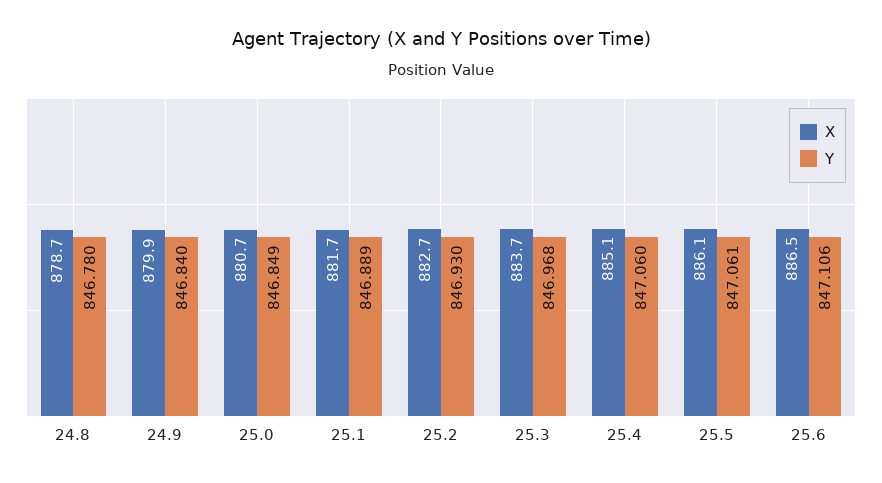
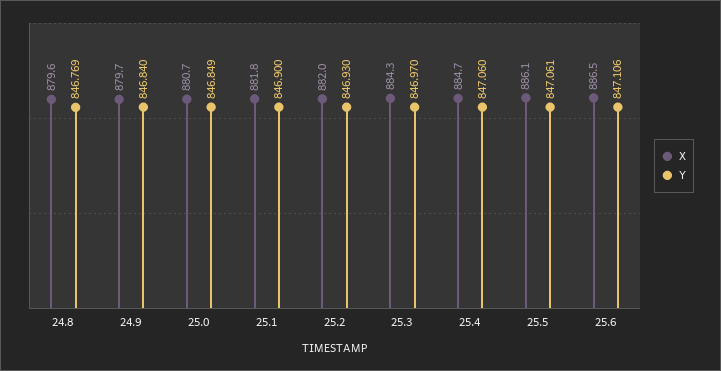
  {
    "X": {
-     "24.8": 878.7,
+     "24.8": 879.6,
-     "24.9": 879.9,
+     "24.9": 879.7,
      "25.0": 880.7,
-     "25.1": 881.7,
+     "25.1": 881.8,
-     "25.2": 882.7,
+     "25.2": 882,
-     "25.3": 883.7,
+     "25.3": 884.3,
-     "25.4": 885.1,
+     "25.4": 884.7,
      "25.5": 886.1,
      "25.6": 886.5
    },
    "Y": {
-     "24.8": 846.78,
+     "24.8": 846.769,
      "24.9": 846.84,
      "25.0": 846.849,
-     "25.1": 846.889,
+     "25.1": 846.9,
      "25.2": 846.93,
-     "25.3": 846.968,
+     "25.3": 846.97,
      "25.4": 847.06,
      "25.5": 847.061,
      "25.6": 847.106
    }
  }

